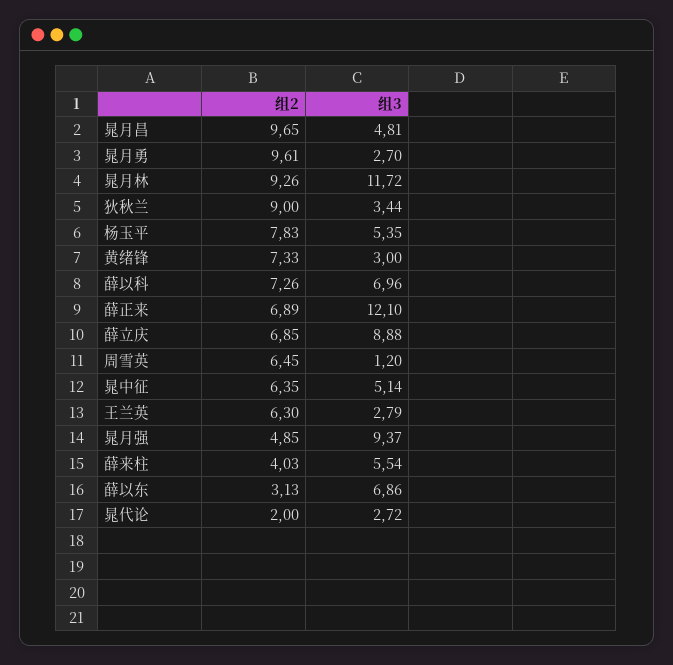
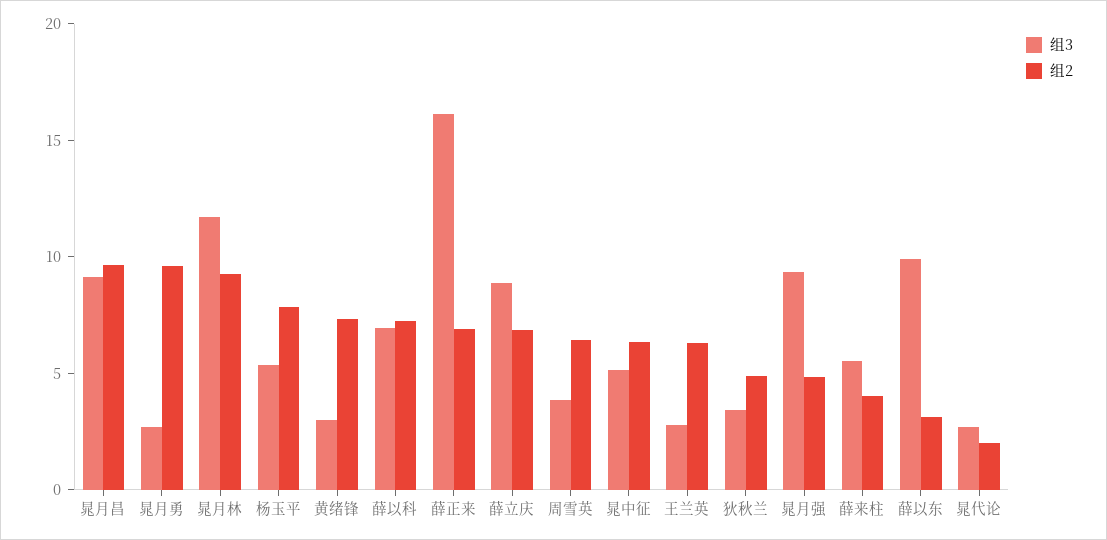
  {
    "组2": {
      "晁月昌": 9.65,
      "晁月勇": 9.61,
      "晁月林": 9.26,
-     "狄秋兰": 9,
+     "狄秋兰": 5,
      "杨玉平": 7.83,
      "黄绪锋": 7.33,
      "薛以科": 7.26,
      "薛正来": 6.89,
      "薛立庆": 6.85,
      "周雪英": 6.45,
      "晁中征": 6.35,
      "王兰英": 6.3,
      "晁月强": 4.85,
      "薛来柱": 4.03,
      "薛以东": 3.13,
      "晁代论": 2
    },
    "组3": {
-     "晁月昌": 4.81,
+     "晁月昌": 9,
      "晁月勇": 2.7,
      "晁月林": 11.72,
      "狄秋兰": 3.44,
      "杨玉平": 5.35,
      "黄绪锋": 3,
      "薛以科": 6.96,
-     "薛正来": 12.1,
+     "薛正来": 16,
      "薛立庆": 8.88,
-     "周雪英": 1.2,
+     "周雪英": 4,
      "晁中征": 5.14,
      "王兰英": 2.79,
      "晁月强": 9.37,
      "薛来柱": 5.54,
-     "薛以东": 6.86,
+     "薛以东": 10,
      "晁代论": 2.72
    }
  }

